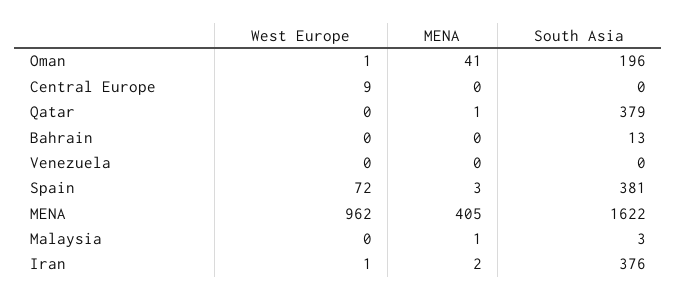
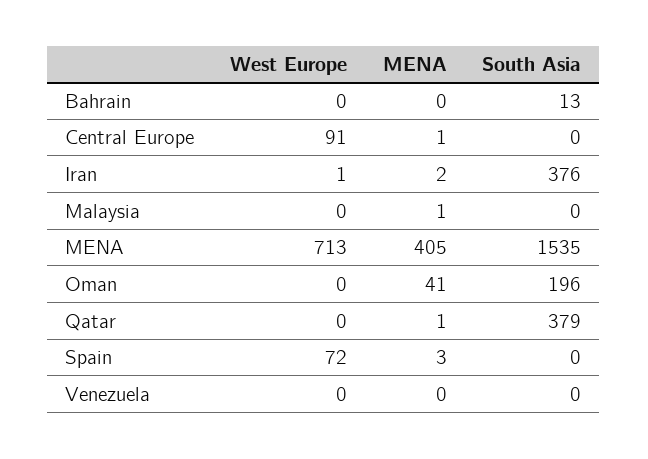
  {
    "West Europe": {
-     "Oman": 1,
+     "Oman": 0,
-     "Central Europe": 9,
+     "Central Europe": 91,
      "Qatar": 0,
      "Bahrain": 0,
      "Venezuela": 0,
      "Spain": 72,
-     "MENA": 962,
+     "MENA": 713,
      "Malaysia": 0,
      "Iran": 1
    },
    "MENA": {
      "Oman": 41,
-     "Central Europe": 0,
+     "Central Europe": 1,
      "Qatar": 1,
      "Bahrain": 0,
      "Venezuela": 0,
      "Spain": 3,
      "MENA": 405,
      "Malaysia": 1,
      "Iran": 2
    },
    "South Asia": {
      "Oman": 196,
      "Central Europe": 0,
      "Qatar": 379,
      "Bahrain": 13,
      "Venezuela": 0,
-     "Spain": 381,
+     "Spain": 0,
-     "MENA": 1622,
+     "MENA": 1535,
-     "Malaysia": 3,
+     "Malaysia": 0,
      "Iran": 376
    }
  }

